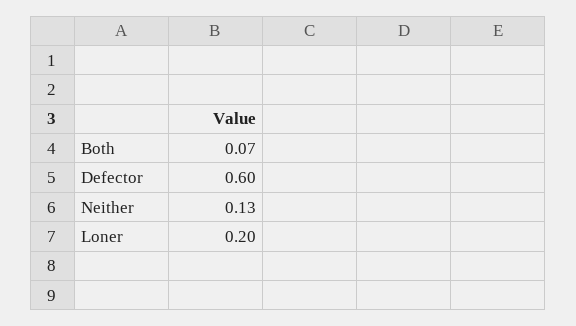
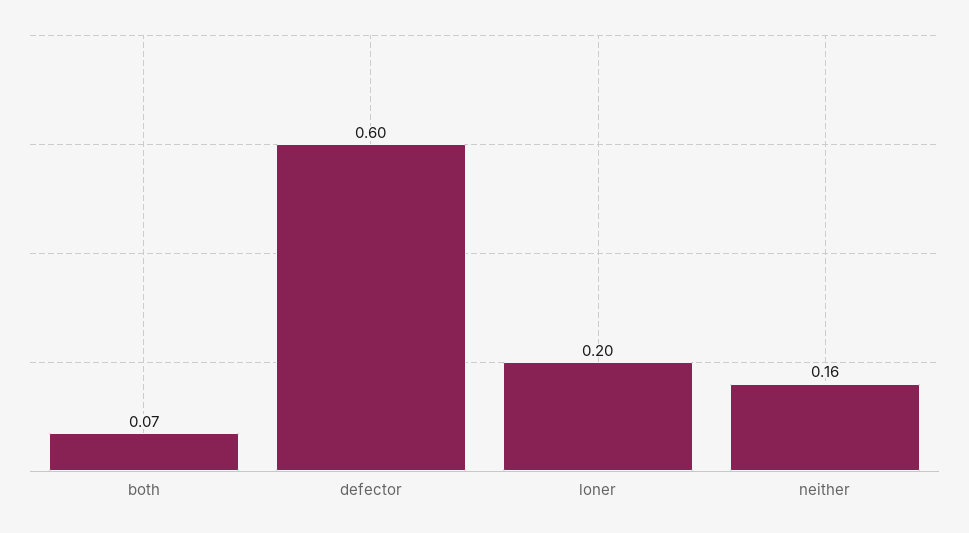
  {
    "Both": 0.07,
    "Defector": 0.6,
-   "Neither": 0.13,
+   "Neither": 0.16,
    "Loner": 0.2
  }

